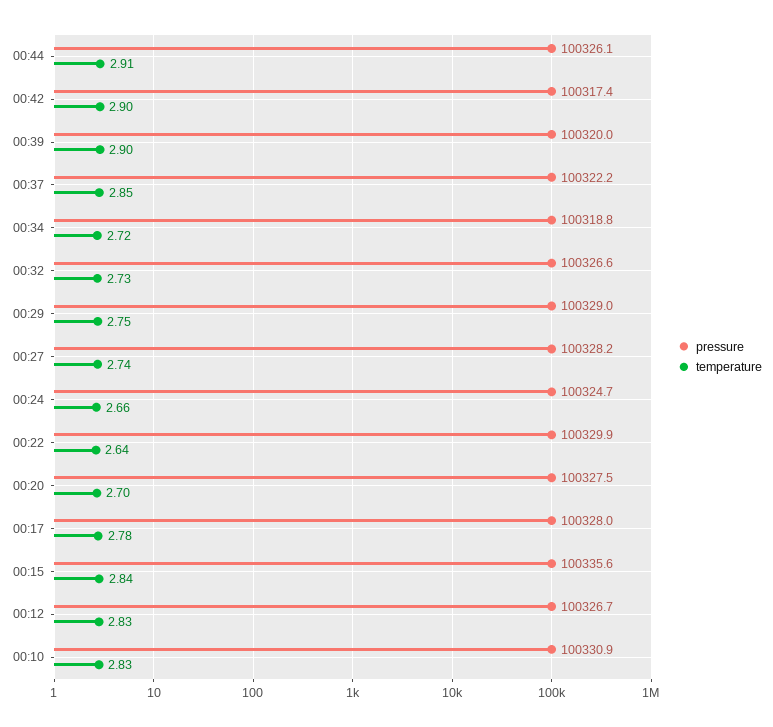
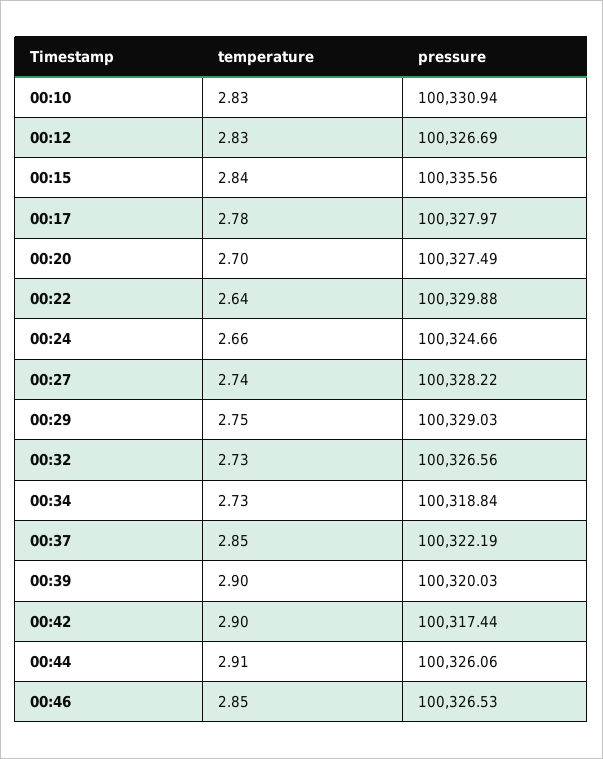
  {
    "pressure": {
      "00:44": 100326.06,
      "00:42": 100317.44,
      "00:39": 100320.03,
      "00:37": 100322.19,
      "00:34": 100318.84,
      "00:32": 100326.56,
      "00:29": 100329.03,
      "00:27": 100328.22,
      "00:24": 100324.66,
      "00:22": 100329.88,
      "00:20": 100327.49,
      "00:17": 100327.97,
      "00:15": 100335.56,
      "00:12": 100326.69,
-     "00:10": 100330.94
+     "00:10": 100330.94,
+     "00:46": 100326.53
    },
    "temperature": {
      "00:44": 2.91,
      "00:42": 2.9,
      "00:39": 2.9,
      "00:37": 2.85,
-     "00:34": 2.72,
+     "00:34": 2.73,
      "00:32": 2.73,
      "00:29": 2.75,
      "00:27": 2.74,
      "00:24": 2.66,
      "00:22": 2.64,
      "00:20": 2.7,
      "00:17": 2.78,
      "00:15": 2.84,
      "00:12": 2.83,
-     "00:10": 2.83
+     "00:10": 2.83,
+     "00:46": 2.85
    }
  }

